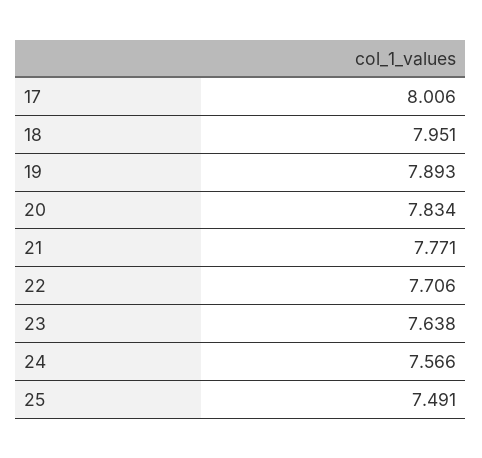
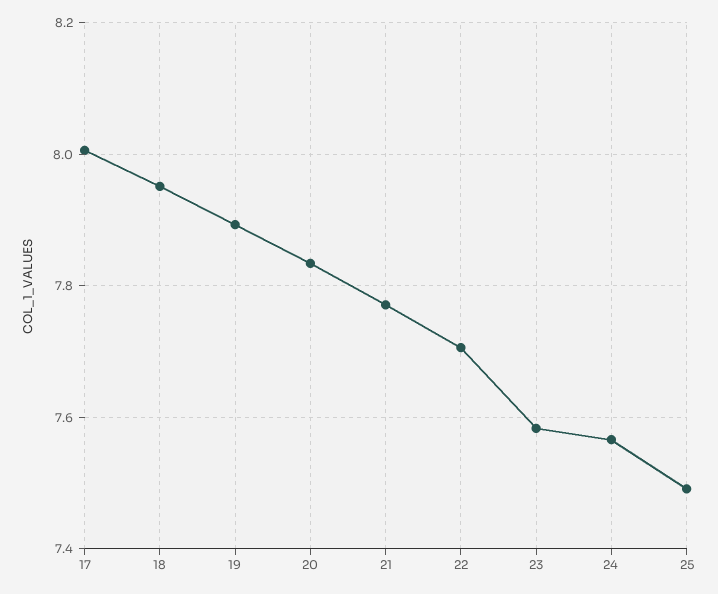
  {
    "17": 8.006,
    "18": 7.951,
    "19": 7.893,
    "20": 7.834,
    "21": 7.771,
    "22": 7.706,
-   "23": 7.638,
+   "23": 7.58,
    "24": 7.566,
    "25": 7.491
  }

